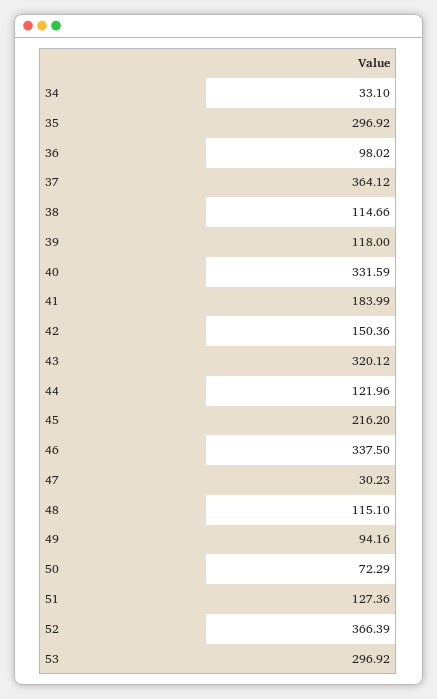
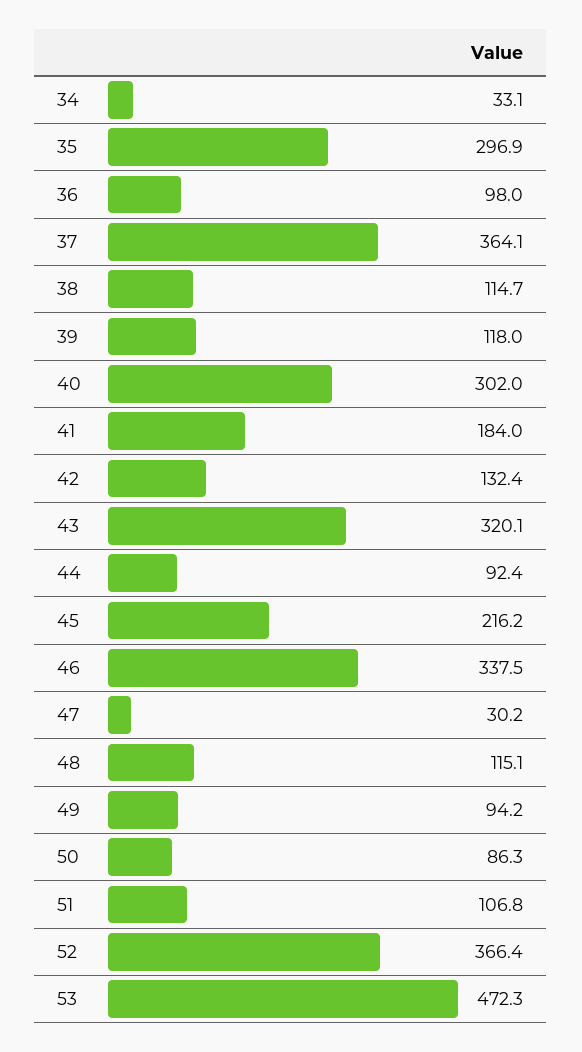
  {
    "34": 33.1,
    "35": 296.92,
    "36": 98.02,
    "37": 364.12,
    "38": 114.66,
    "39": 118,
-   "40": 331.59,
+   "40": 302,
    "41": 183.99,
-   "42": 150.36,
+   "42": 132.4,
    "43": 320.12,
-   "44": 121.96,
+   "44": 92.4,
    "45": 216.2,
    "46": 337.5,
    "47": 30.23,
    "48": 115.1,
    "49": 94.16,
-   "50": 72.29,
+   "50": 86.3,
-   "51": 127.36,
+   "51": 106.8,
    "52": 366.39,
-   "53": 296.92
+   "53": 472.3
  }

